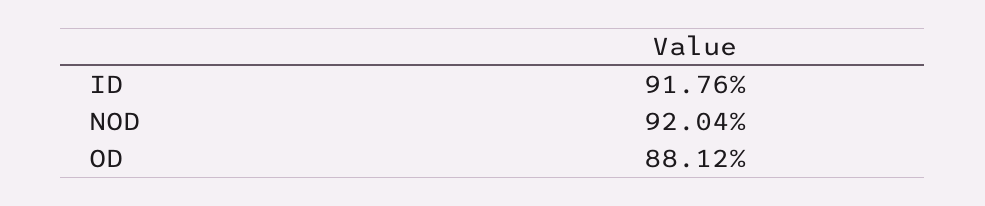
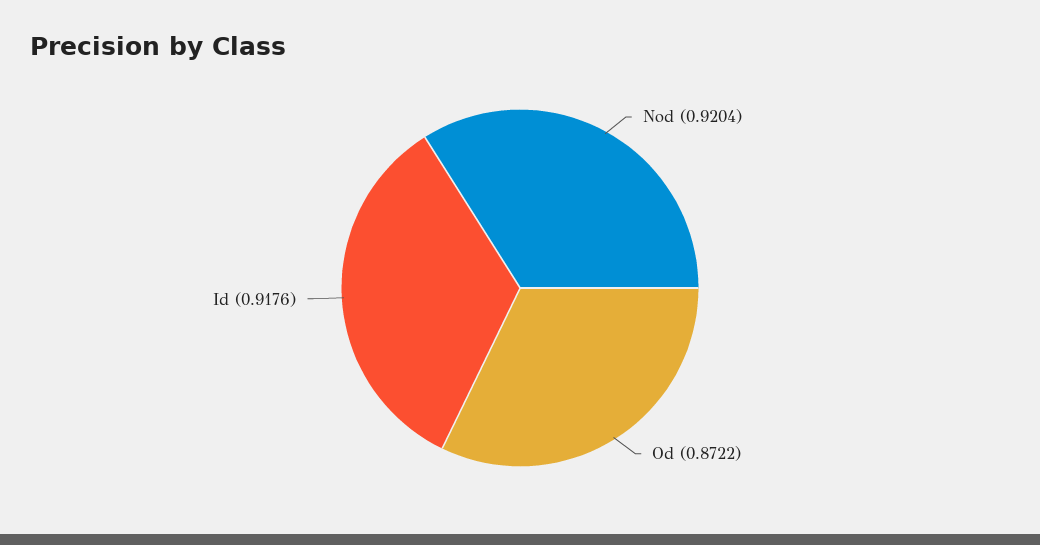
  {
    "ID": 0.9176,
    "NOD": 0.9204,
-   "OD": 0.8812
+   "OD": 0.8722
  }

